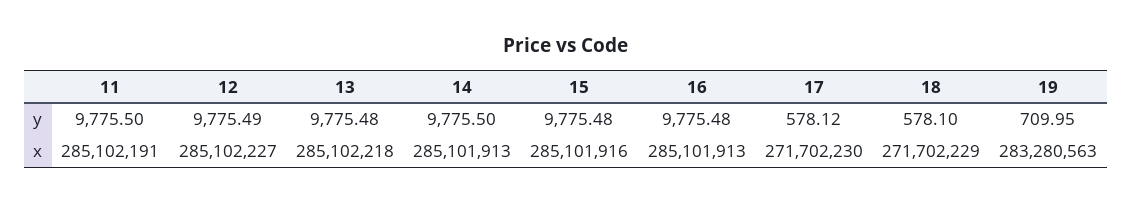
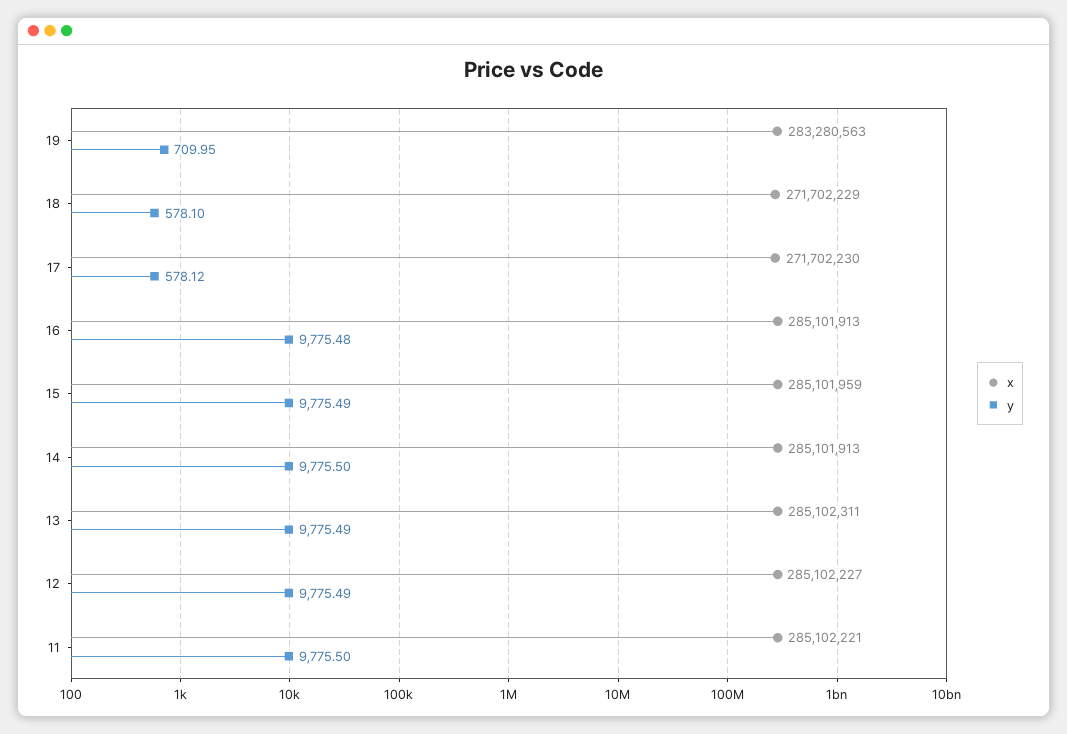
  {
    "y": {
      "11": 9775.5,
      "12": 9775.49,
-     "13": 9775.48,
+     "13": 9775.49,
      "14": 9775.5,
-     "15": 9775.48,
+     "15": 9775.49,
      "16": 9775.48,
      "17": 578.12,
      "18": 578.1,
      "19": 709.95
    },
    "x": {
-     "11": 285102191,
+     "11": 285102221,
      "12": 285102227,
-     "13": 285102218,
+     "13": 285102311,
      "14": 285101913,
-     "15": 285101916,
+     "15": 285101959,
      "16": 285101913,
      "17": 271702230,
      "18": 271702229,
      "19": 283280563
    }
  }

